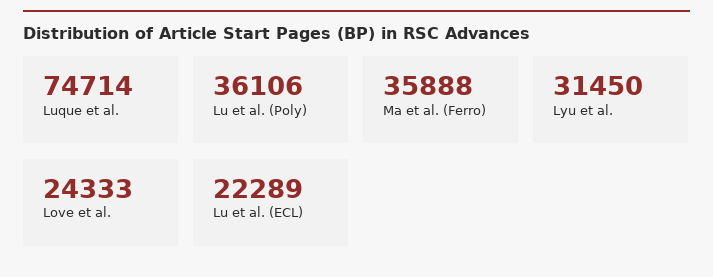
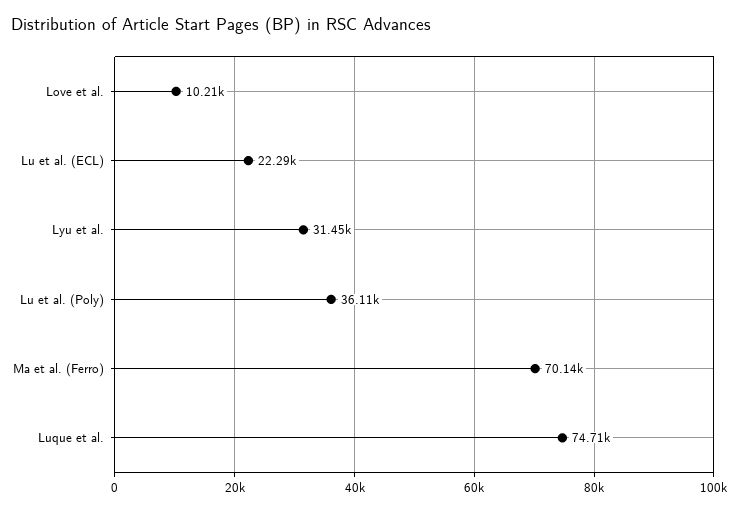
  {
    "Luque et al.": 74714,
    "Lu et al. (Poly)": 36106,
-   "Ma et al. (Ferro)": 35888,
+   "Ma et al. (Ferro)": 70140,
    "Lyu et al.": 31450,
-   "Love et al.": 24333,
+   "Love et al.": 10210,
    "Lu et al. (ECL)": 22289
  }

